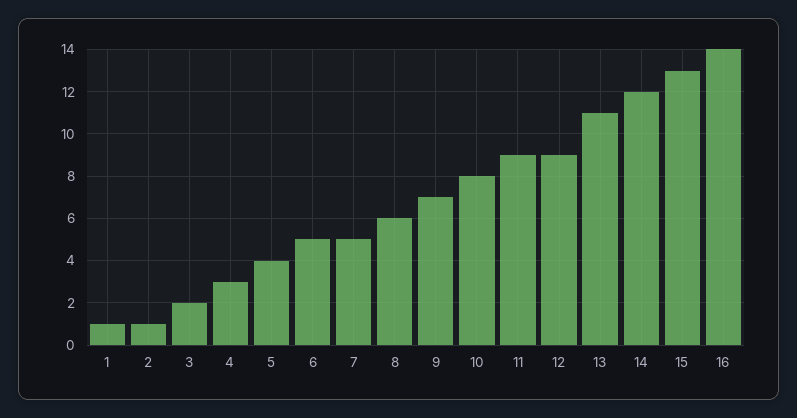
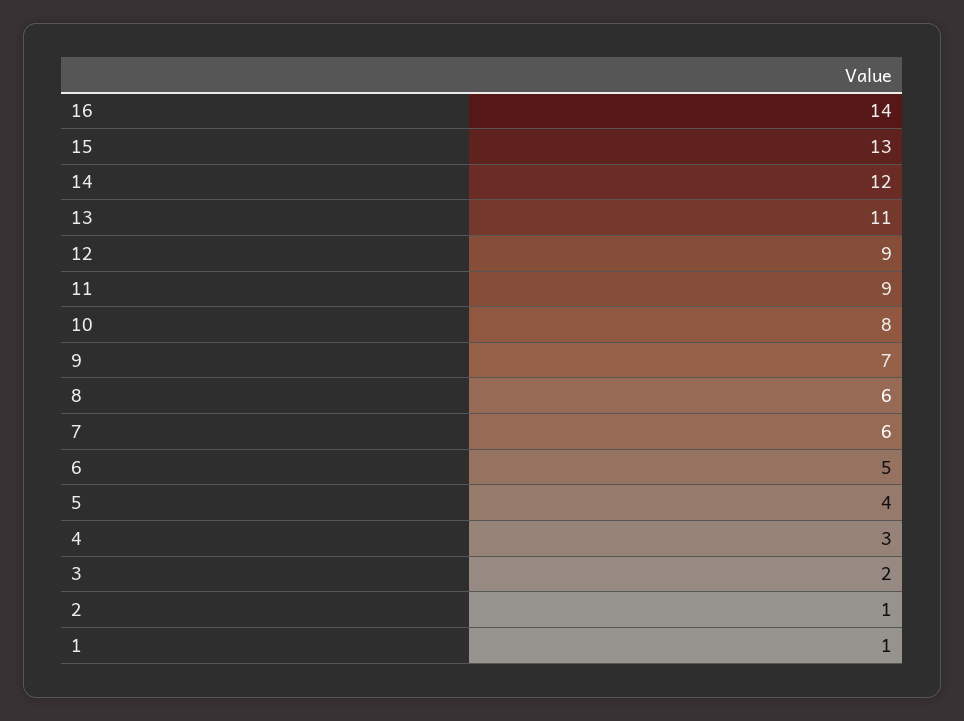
  {
    "1": 1,
    "2": 1,
    "3": 2,
    "4": 3,
    "5": 4,
    "6": 5,
-   "7": 5,
+   "7": 6,
    "8": 6,
    "9": 7,
    "10": 8,
    "11": 9,
    "12": 9,
    "13": 11,
    "14": 12,
    "15": 13,
    "16": 14
  }

